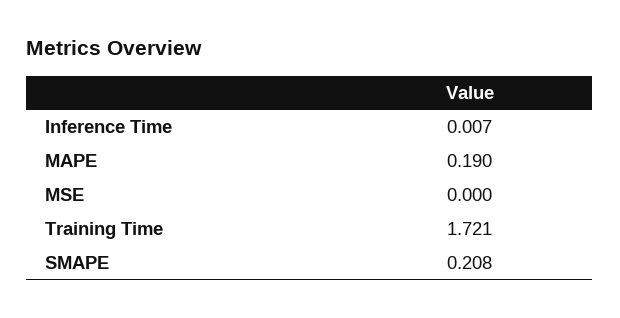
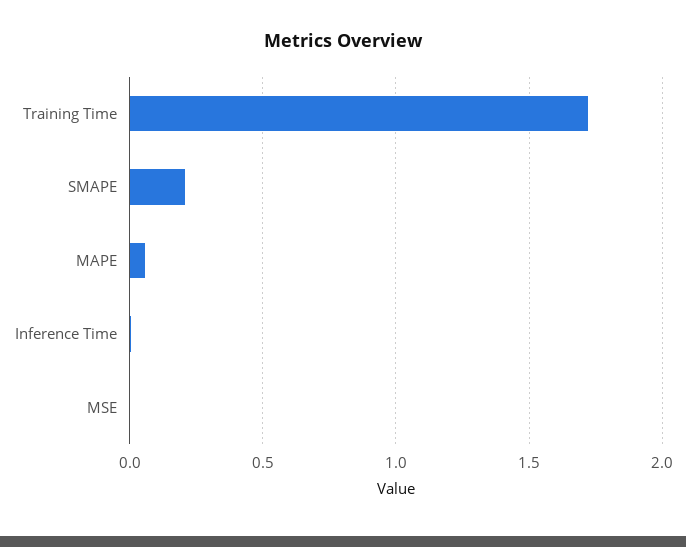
  {
    "Inference Time": 0.007,
-   "MAPE": 0.19,
+   "MAPE": 0.05,
    "MSE": 0,
    "Training Time": 1.721,
    "SMAPE": 0.208
  }

